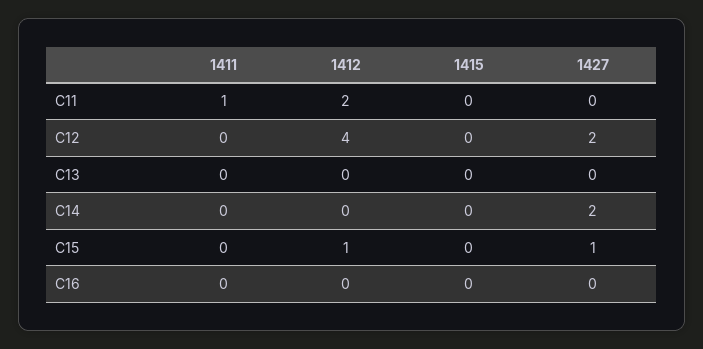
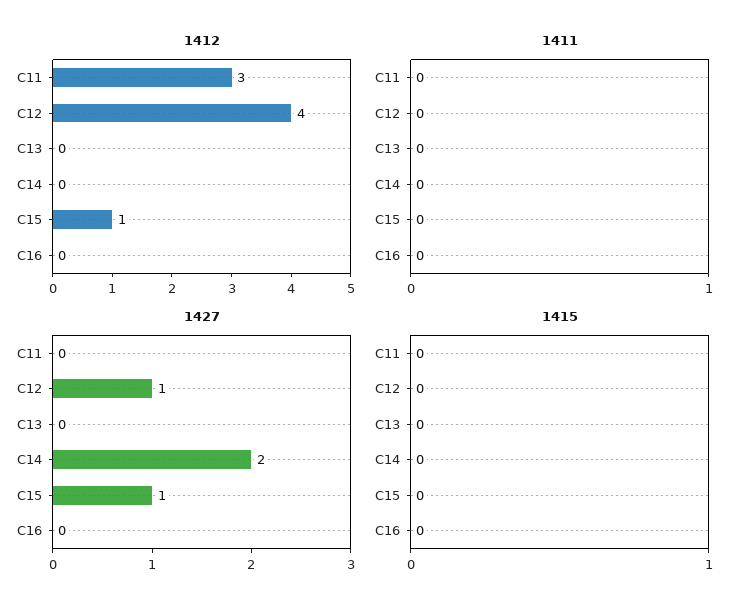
  {
    "1411": {
-     "C11": 1,
+     "C11": 0,
      "C12": 0,
      "C13": 0,
      "C14": 0,
      "C15": 0,
      "C16": 0
    },
    "1412": {
-     "C11": 2,
+     "C11": 3,
      "C12": 4,
      "C13": 0,
      "C14": 0,
      "C15": 1,
      "C16": 0
    },
    "1415": {
      "C11": 0,
      "C12": 0,
      "C13": 0,
      "C14": 0,
      "C15": 0,
      "C16": 0
    },
    "1427": {
      "C11": 0,
-     "C12": 2,
+     "C12": 1,
      "C13": 0,
      "C14": 2,
      "C15": 1,
      "C16": 0
    }
  }

